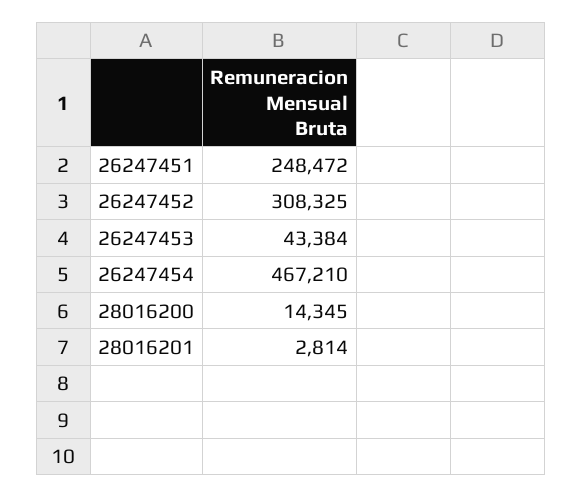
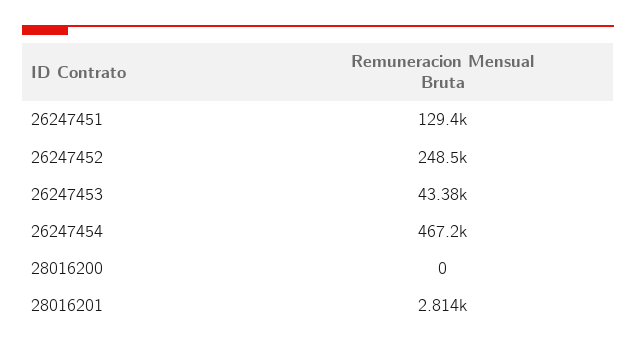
  {
-   "26247451": 248472,
+   "26247451": 129400,
-   "26247452": 308325,
+   "26247452": 248500,
    "26247453": 43384,
    "26247454": 467210,
-   "28016200": 14345,
+   "28016200": 0,
    "28016201": 2814
  }

